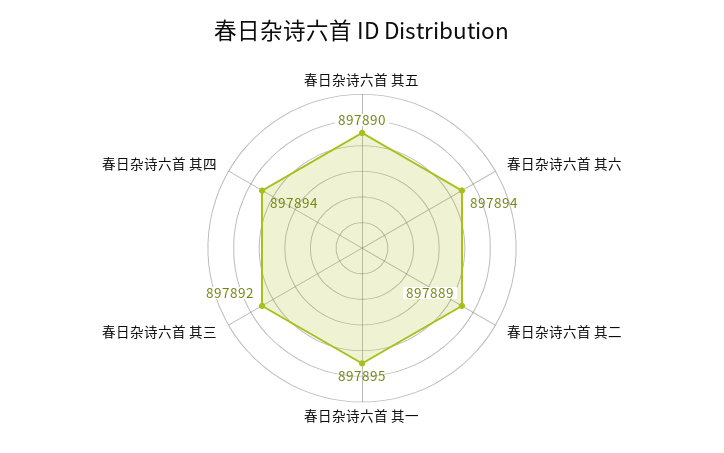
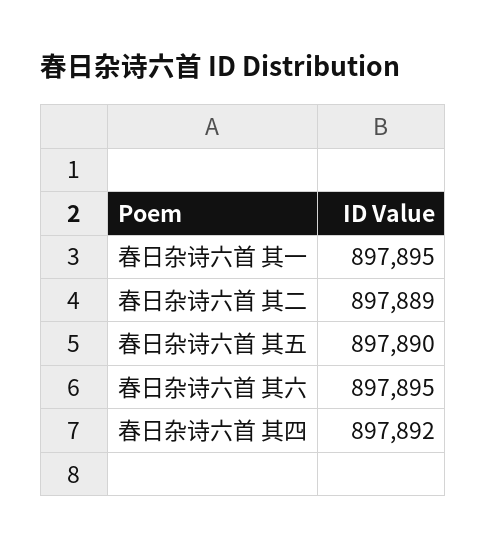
  {
    "春日杂诗六首 其五": 897890,
-   "春日杂诗六首 其六": 897894,
+   "春日杂诗六首 其六": 897895,
    "春日杂诗六首 其二": 897889,
    "春日杂诗六首 其一": 897895,
-   "春日杂诗六首 其三": 897892,
-   "春日杂诗六首 其四": 897894
+   "春日杂诗六首 其四": 897892
  }

